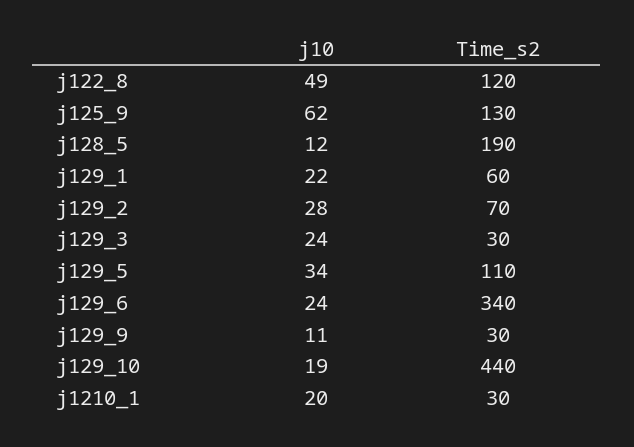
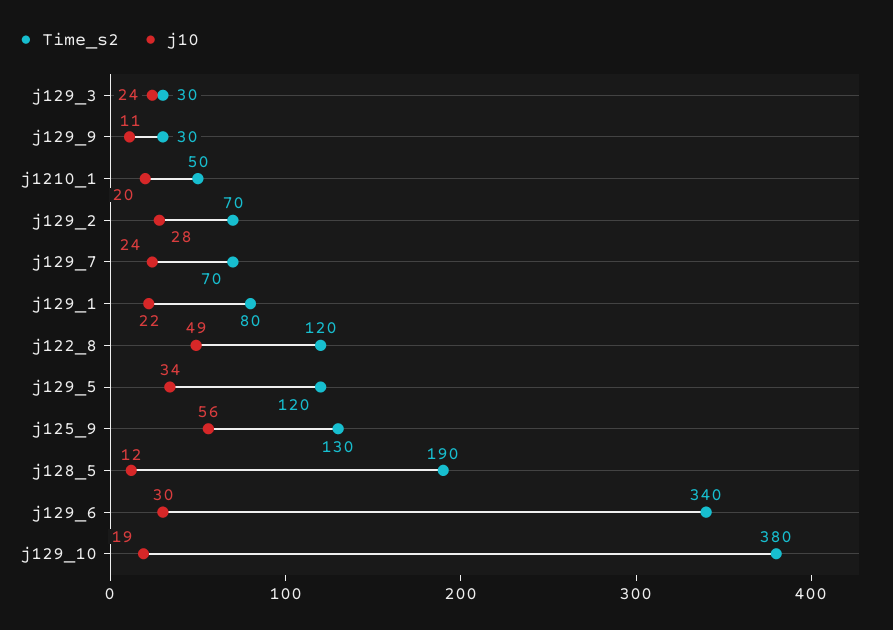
  {
    "j10": {
      "j122_8": 49,
-     "j125_9": 62,
+     "j125_9": 56,
      "j128_5": 12,
      "j129_1": 22,
      "j129_2": 28,
      "j129_3": 24,
      "j129_5": 34,
-     "j129_6": 24,
+     "j129_6": 30,
      "j129_9": 11,
      "j129_10": 19,
-     "j1210_1": 20
+     "j1210_1": 20,
+     "j129_7": 24
    },
    "Time_s2": {
      "j122_8": 120,
      "j125_9": 130,
      "j128_5": 190,
-     "j129_1": 60,
+     "j129_1": 80,
      "j129_2": 70,
      "j129_3": 30,
-     "j129_5": 110,
+     "j129_5": 120,
      "j129_6": 340,
      "j129_9": 30,
-     "j129_10": 440,
+     "j129_10": 380,
-     "j1210_1": 30
+     "j1210_1": 50,
+     "j129_7": 70
    }
  }

